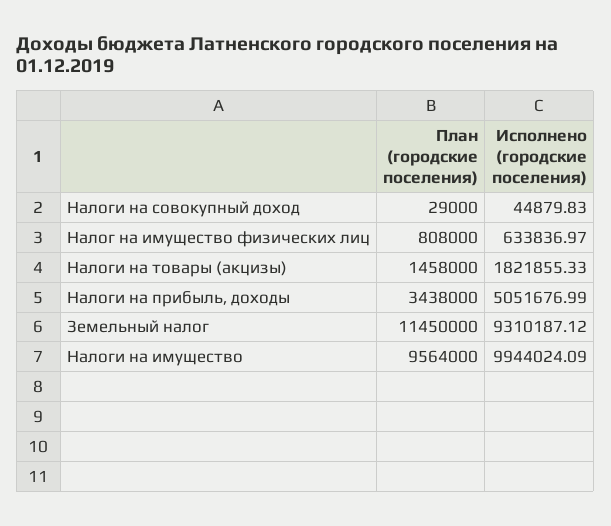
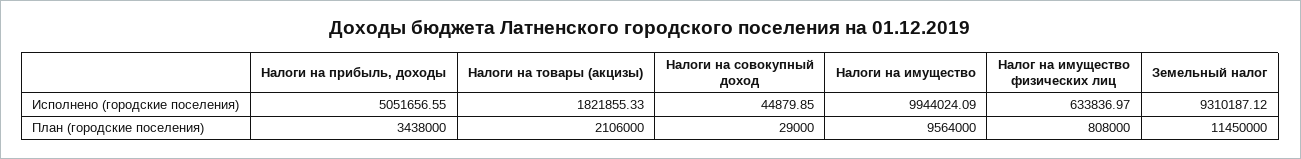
  {
    "План (городские поселения)": {
      "Налоги на совокупный доход": 29000,
      "Налог на имущество физических лиц": 808000,
-     "Налоги на товары (акцизы)": 1458000,
+     "Налоги на товары (акцизы)": 2106000,
      "Налоги на прибыль, доходы": 3438000,
      "Земельный налог": 11450000,
      "Налоги на имущество": 9564000
    },
    "Исполнено (городские поселения)": {
-     "Налоги на совокупный доход": 44879.83,
+     "Налоги на совокупный доход": 44879.85,
      "Налог на имущество физических лиц": 633836.97,
      "Налоги на товары (акцизы)": 1821855.33,
-     "Налоги на прибыль, доходы": 5051676.99,
+     "Налоги на прибыль, доходы": 5051656.55,
      "Земельный налог": 9310187.12,
      "Налоги на имущество": 9944024.09
    }
  }

